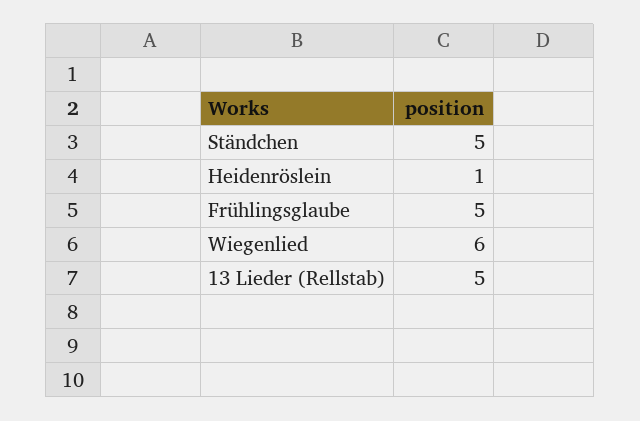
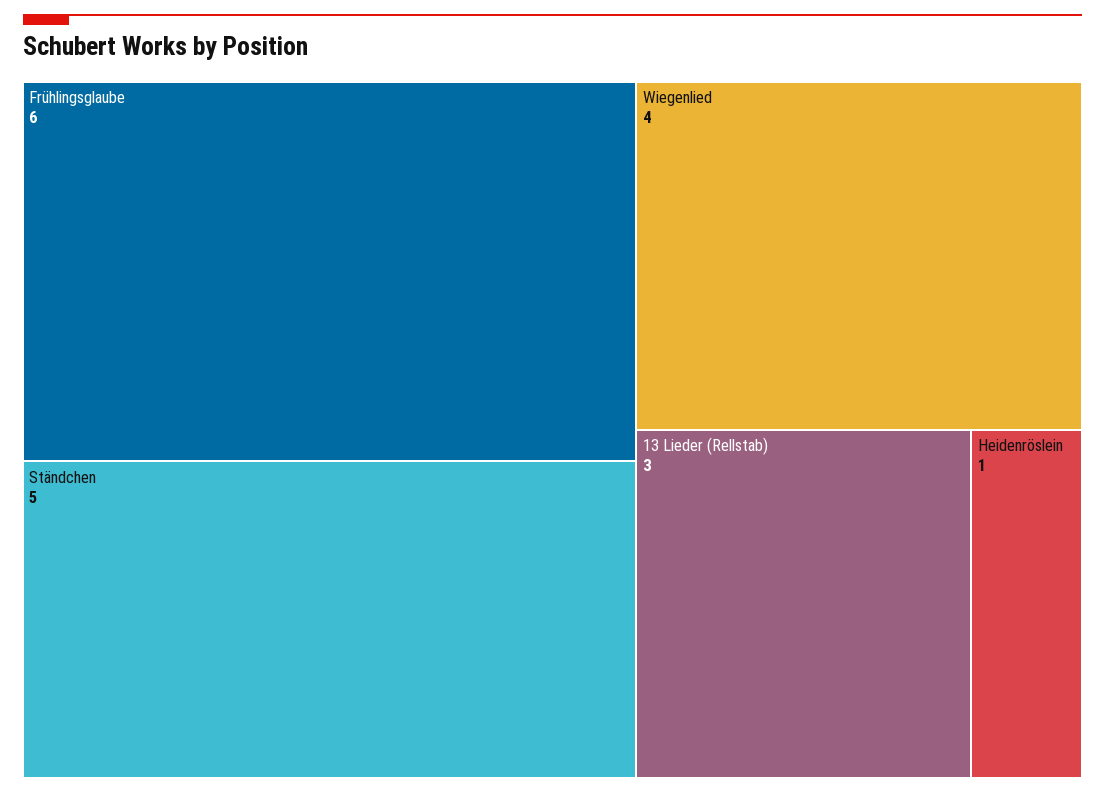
  {
    "Ständchen": 5,
    "Heidenröslein": 1,
-   "Frühlingsglaube": 5,
+   "Frühlingsglaube": 6,
-   "Wiegenlied": 6,
+   "Wiegenlied": 4,
-   "13 Lieder (Rellstab)": 5
+   "13 Lieder (Rellstab)": 3
  }

